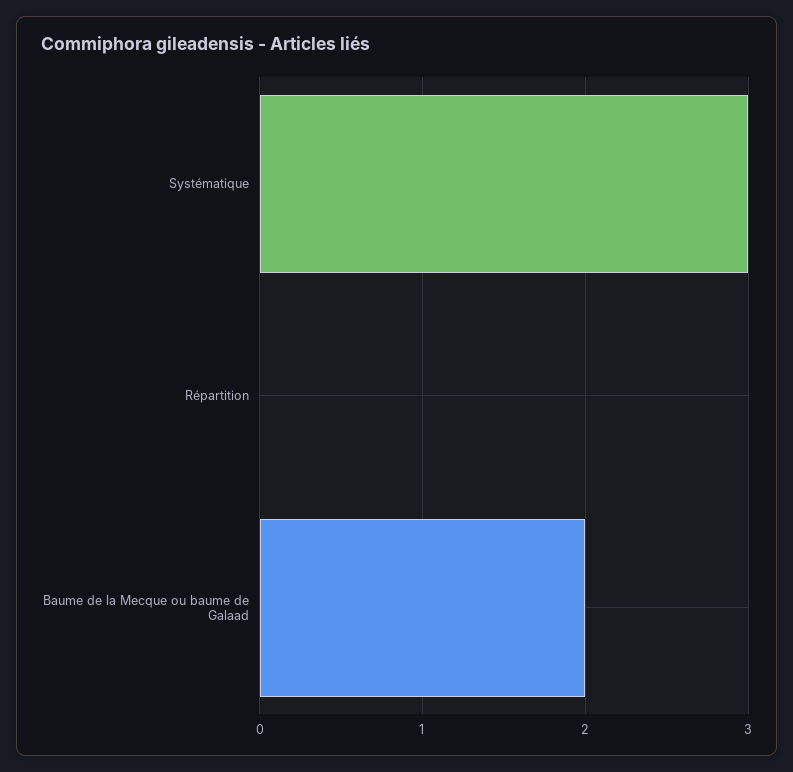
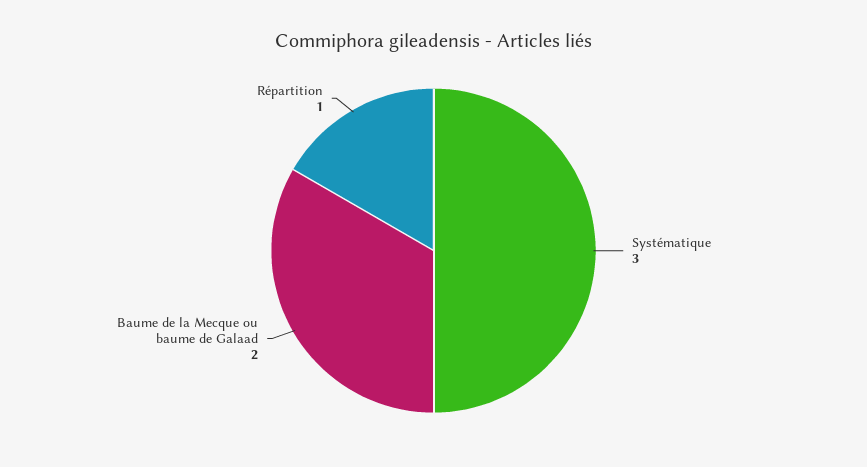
  {
    "Systématique": 3,
-   "Répartition": 0,
+   "Répartition": 1,
    "Baume de la Mecque ou baume de Galaad": 2
  }

